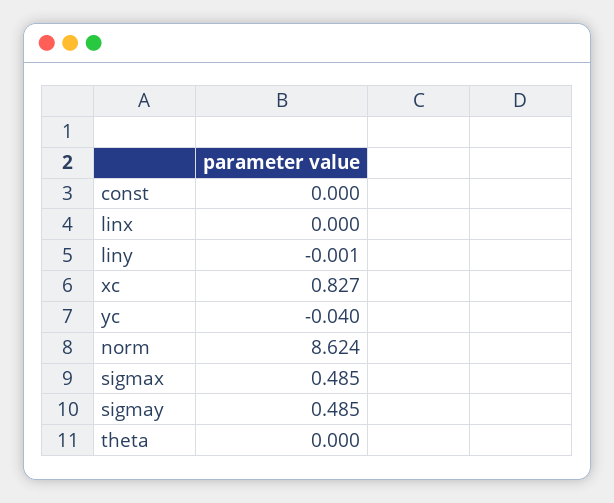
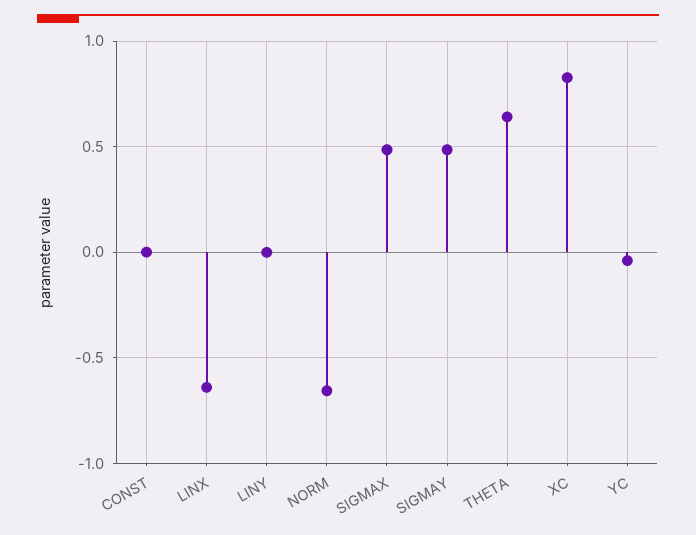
  {
    "const": 0,
-   "linx": 0,
+   "linx": -0.65,
    "liny": -0.001,
    "xc": 0.827,
    "yc": -0.04,
-   "norm": 8.624,
+   "norm": -0.65,
    "sigmax": 0.485,
    "sigmay": 0.485,
-   "theta": 0
+   "theta": 0.65
  }

